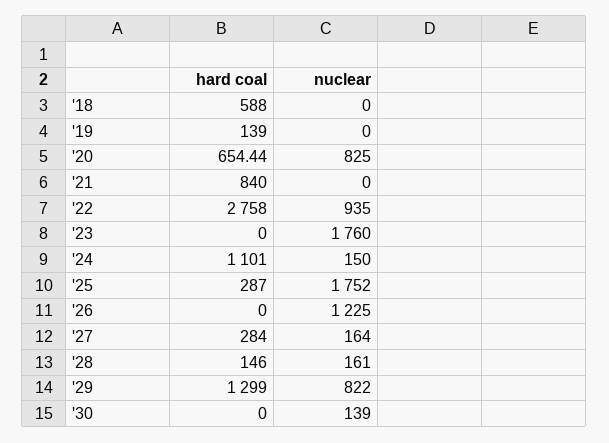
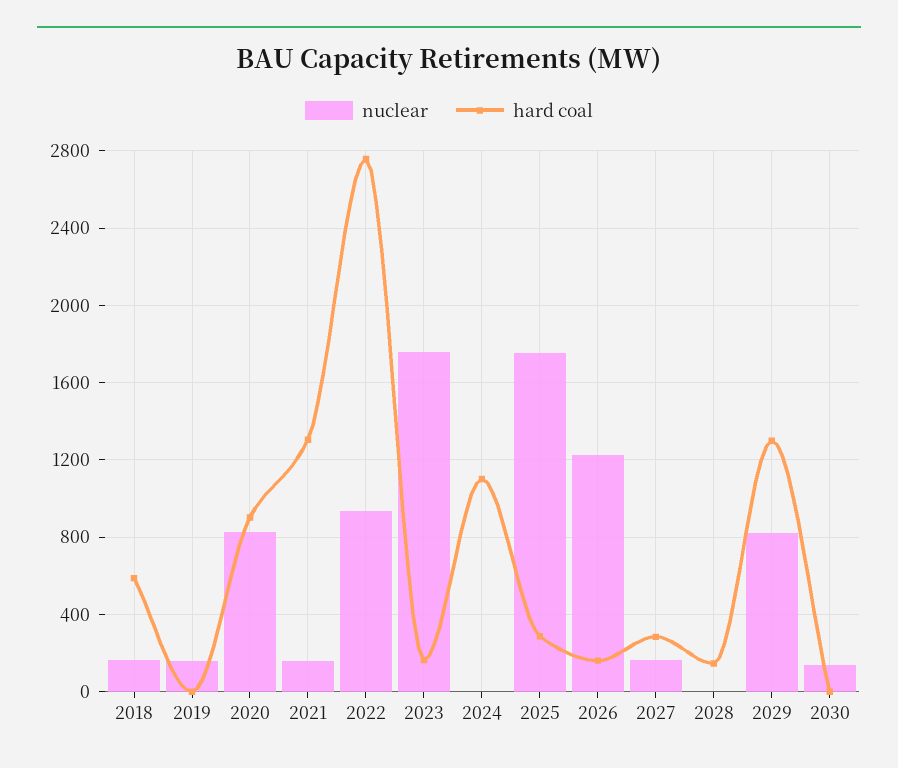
  {
    "hard coal": {
      "'18": 588,
-     "'19": 139,
+     "'19": 0,
-     "'20": 654.44,
+     "'20": 900,
-     "'21": 840,
+     "'21": 1300,
      "'22": 2758,
-     "'23": 0,
+     "'23": 150,
      "'24": 1101,
      "'25": 287,
-     "'26": 0,
+     "'26": 150,
      "'27": 284,
      "'28": 146,
      "'29": 1299,
      "'30": 0
    },
    "nuclear": {
-     "'18": 0,
+     "'18": 150,
-     "'19": 0,
+     "'19": 150,
      "'20": 825,
-     "'21": 0,
+     "'21": 150,
      "'22": 935,
      "'23": 1760,
-     "'24": 150,
+     "'24": 0,
      "'25": 1752,
      "'26": 1225,
      "'27": 164,
-     "'28": 161,
+     "'28": 0,
      "'29": 822,
      "'30": 139
    }
  }

